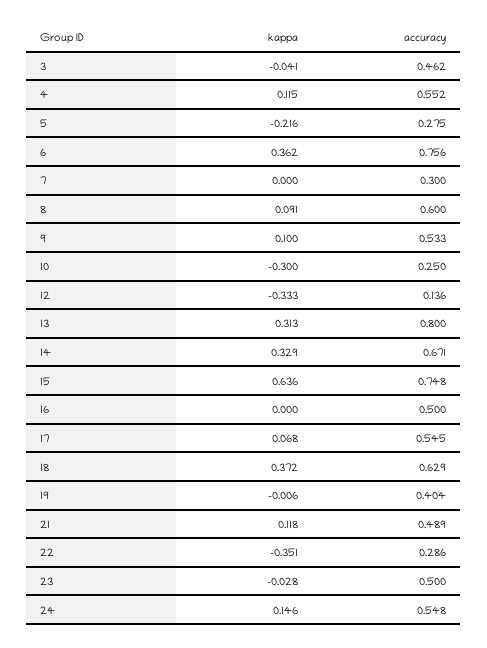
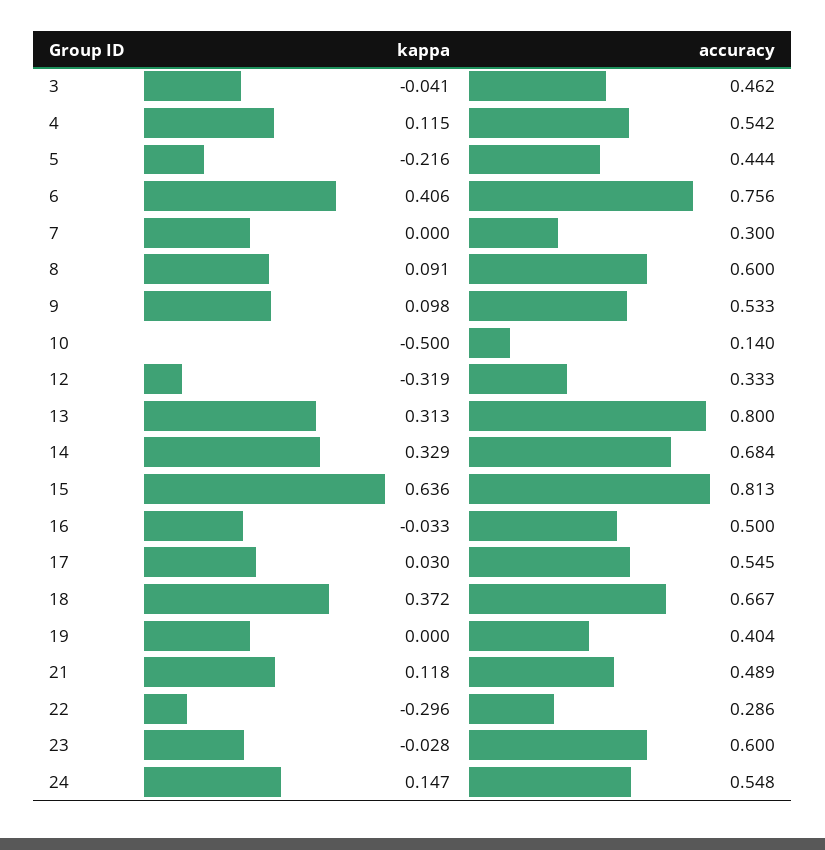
  {
    "kappa": {
      "3": -0.041,
      "4": 0.115,
      "5": -0.216,
-     "6": 0.362,
+     "6": 0.406,
      "7": 0,
      "8": 0.091,
-     "9": 0.1,
+     "9": 0.098,
-     "10": -0.3,
+     "10": -0.5,
-     "12": -0.333,
+     "12": -0.319,
      "13": 0.313,
      "14": 0.329,
      "15": 0.636,
-     "16": 0,
+     "16": -0.033,
-     "17": 0.068,
+     "17": 0.03,
      "18": 0.372,
-     "19": -0.006,
+     "19": 0,
      "21": 0.118,
-     "22": -0.351,
+     "22": -0.296,
      "23": -0.028,
-     "24": 0.146
+     "24": 0.147
    },
    "accuracy": {
      "3": 0.462,
-     "4": 0.552,
+     "4": 0.542,
-     "5": 0.275,
+     "5": 0.444,
      "6": 0.756,
      "7": 0.3,
      "8": 0.6,
      "9": 0.533,
-     "10": 0.25,
+     "10": 0.14,
-     "12": 0.136,
+     "12": 0.333,
      "13": 0.8,
-     "14": 0.671,
+     "14": 0.684,
-     "15": 0.748,
+     "15": 0.813,
      "16": 0.5,
      "17": 0.545,
-     "18": 0.629,
+     "18": 0.667,
      "19": 0.404,
      "21": 0.489,
      "22": 0.286,
-     "23": 0.5,
+     "23": 0.6,
      "24": 0.548
    }
  }

